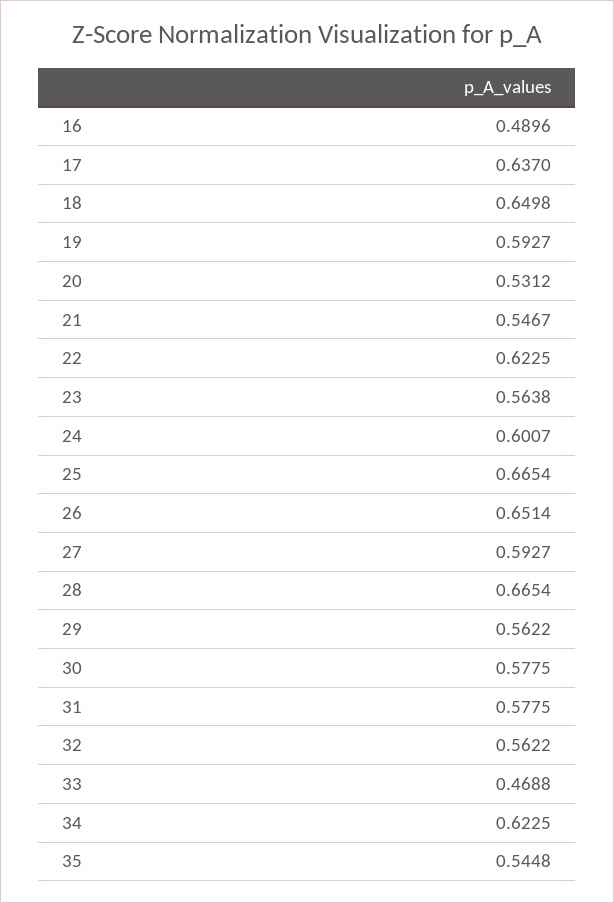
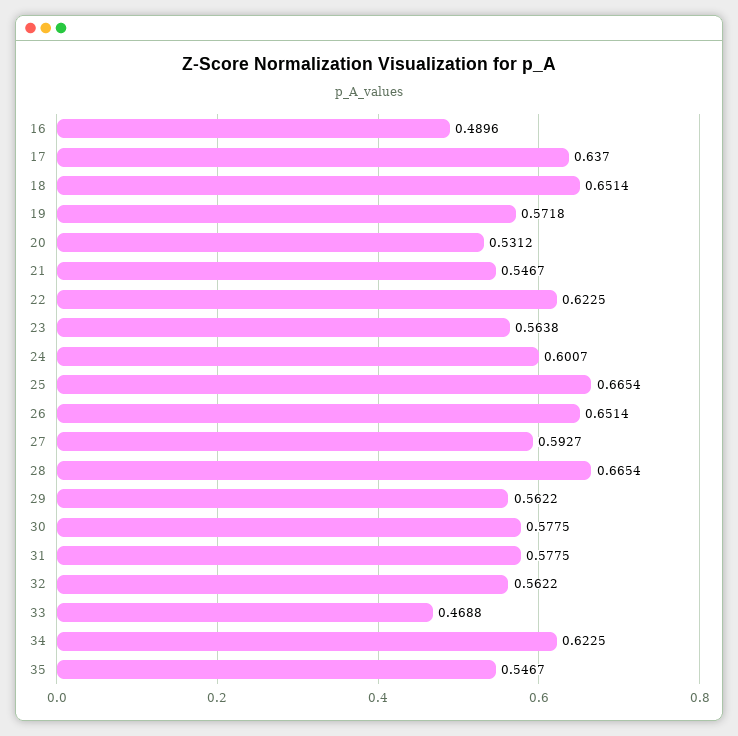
  {
    "16": 0.4896,
    "17": 0.637,
-   "18": 0.6498,
+   "18": 0.6514,
-   "19": 0.5927,
+   "19": 0.5718,
    "20": 0.5312,
    "21": 0.5467,
    "22": 0.6225,
    "23": 0.5638,
    "24": 0.6007,
    "25": 0.6654,
    "26": 0.6514,
    "27": 0.5927,
    "28": 0.6654,
    "29": 0.5622,
    "30": 0.5775,
    "31": 0.5775,
    "32": 0.5622,
    "33": 0.4688,
    "34": 0.6225,
-   "35": 0.5448
+   "35": 0.5467
  }

